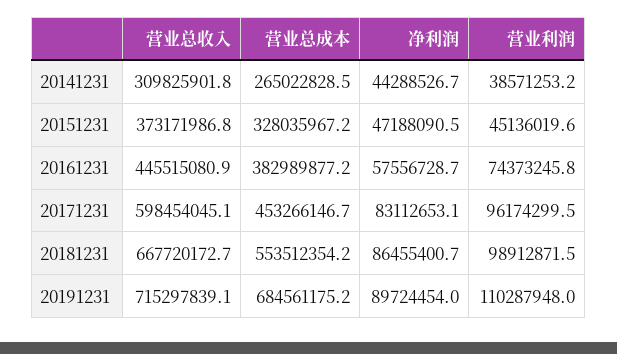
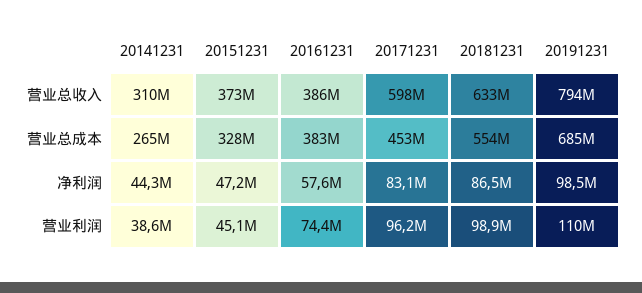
  {
    "营业总收入": {
      "20141231": 309825901.8,
      "20151231": 373171986.8,
-     "20161231": 445515080.9,
+     "20161231": 386000000,
      "20171231": 598454045.1,
-     "20181231": 667720172.7,
+     "20181231": 633000000,
-     "20191231": 715297839.1
+     "20191231": 794000000
    },
    "营业总成本": {
      "20141231": 265022828.5,
      "20151231": 328035967.2,
      "20161231": 382989877.2,
      "20171231": 453266146.7,
      "20181231": 553512354.2,
      "20191231": 684561175.2
    },
    "净利润": {
      "20141231": 44288526.7,
      "20151231": 47188090.5,
      "20161231": 57556728.7,
      "20171231": 83112653.1,
      "20181231": 86455400.7,
-     "20191231": 89724454
+     "20191231": 98500000
    },
    "营业利润": {
      "20141231": 38571253.2,
      "20151231": 45136019.6,
      "20161231": 74373245.8,
      "20171231": 96174299.5,
      "20181231": 98912871.5,
      "20191231": 110287948
    }
  }

